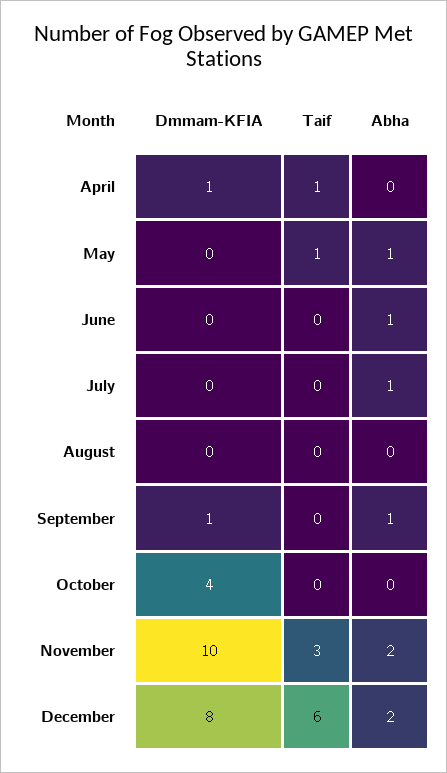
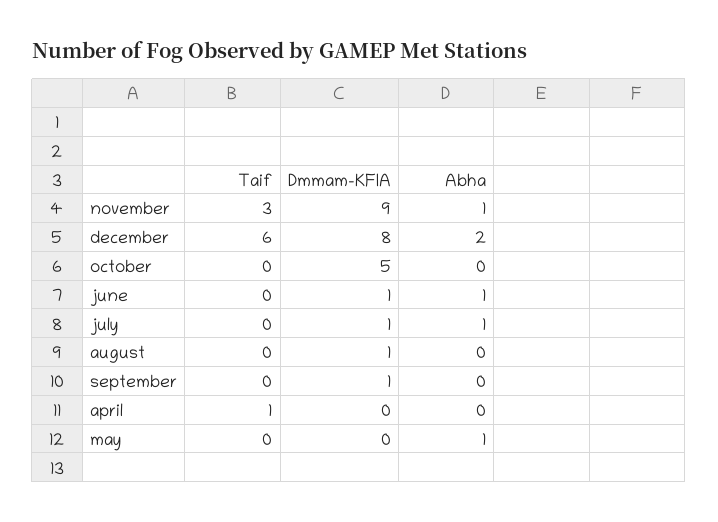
  {
    "Dmmam-KFIA": {
-     "April": 1,
+     "April": 0,
      "May": 0,
-     "June": 0,
+     "June": 1,
-     "July": 0,
+     "July": 1,
-     "August": 0,
+     "August": 1,
      "September": 1,
-     "October": 4,
+     "October": 5,
-     "November": 10,
+     "November": 9,
      "December": 8
    },
    "Taif": {
      "April": 1,
-     "May": 1,
+     "May": 0,
      "June": 0,
      "July": 0,
      "August": 0,
      "September": 0,
      "October": 0,
      "November": 3,
      "December": 6
    },
    "Abha": {
      "April": 0,
      "May": 1,
      "June": 1,
      "July": 1,
      "August": 0,
-     "September": 1,
+     "September": 0,
      "October": 0,
-     "November": 2,
+     "November": 1,
      "December": 2
    }
  }

